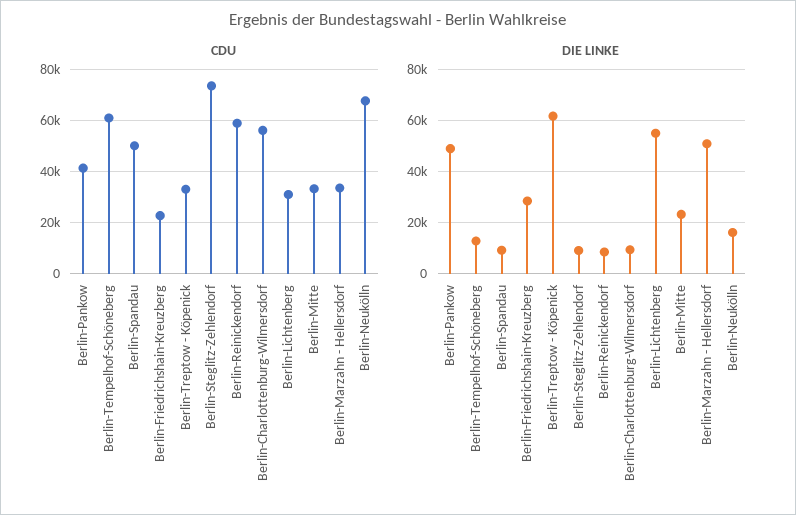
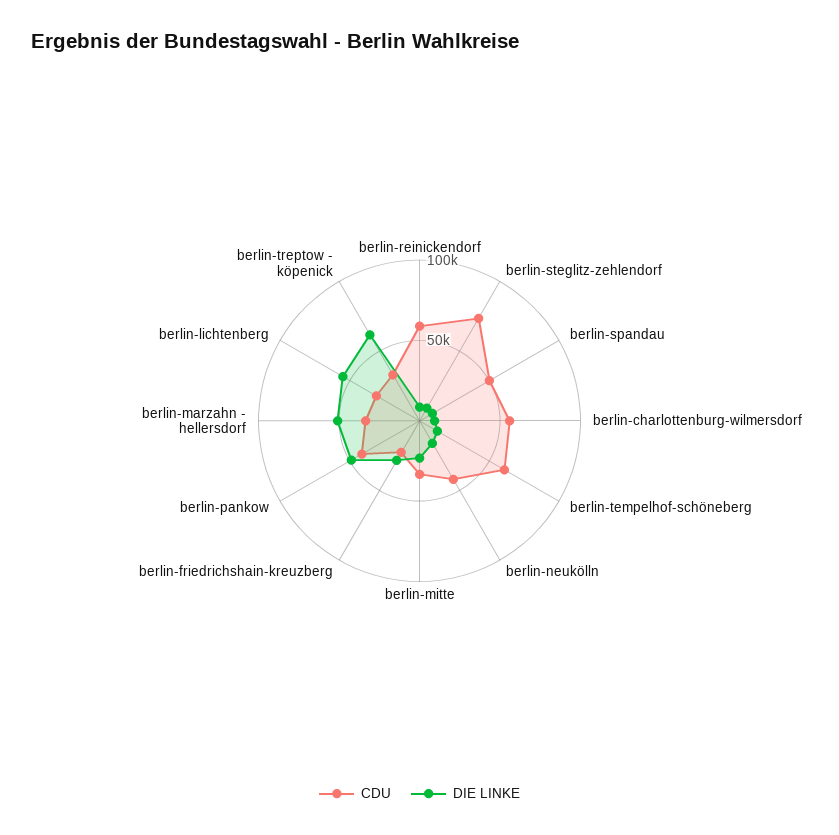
  {
    "CDU": {
      "Berlin-Pankow": 42500,
      "Berlin-Tempelhof-Schöneberg": 60000,
      "Berlin-Spandau": 50000,
      "Berlin-Friedrichshain-Kreuzberg": 22500,
      "Berlin-Treptow - Köpenick": 32500,
      "Berlin-Steglitz-Zehlendorf": 72500,
      "Berlin-Reinickendorf": 60000,
      "Berlin-Charlottenburg-Wilmersdorf": 55000,
      "Berlin-Lichtenberg": 30000,
      "Berlin-Mitte": 32500,
      "Berlin-Marzahn - Hellersdorf": 32500,
-     "Berlin-Neukölln": 67500
+     "Berlin-Neukölln": 40000
    },
    "DIE LINKE": {
      "Berlin-Pankow": 50000,
      "Berlin-Tempelhof-Schöneberg": 12500,
      "Berlin-Spandau": 10000,
      "Berlin-Friedrichshain-Kreuzberg": 27500,
      "Berlin-Treptow - Köpenick": 62500,
      "Berlin-Steglitz-Zehlendorf": 10000,
      "Berlin-Reinickendorf": 7500,
      "Berlin-Charlottenburg-Wilmersdorf": 10000,
      "Berlin-Lichtenberg": 55000,
      "Berlin-Mitte": 22500,
      "Berlin-Marzahn - Hellersdorf": 50000,
      "Berlin-Neukölln": 15000
    }
  }

